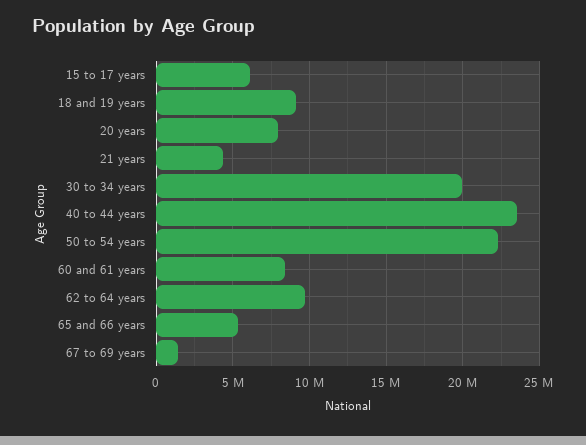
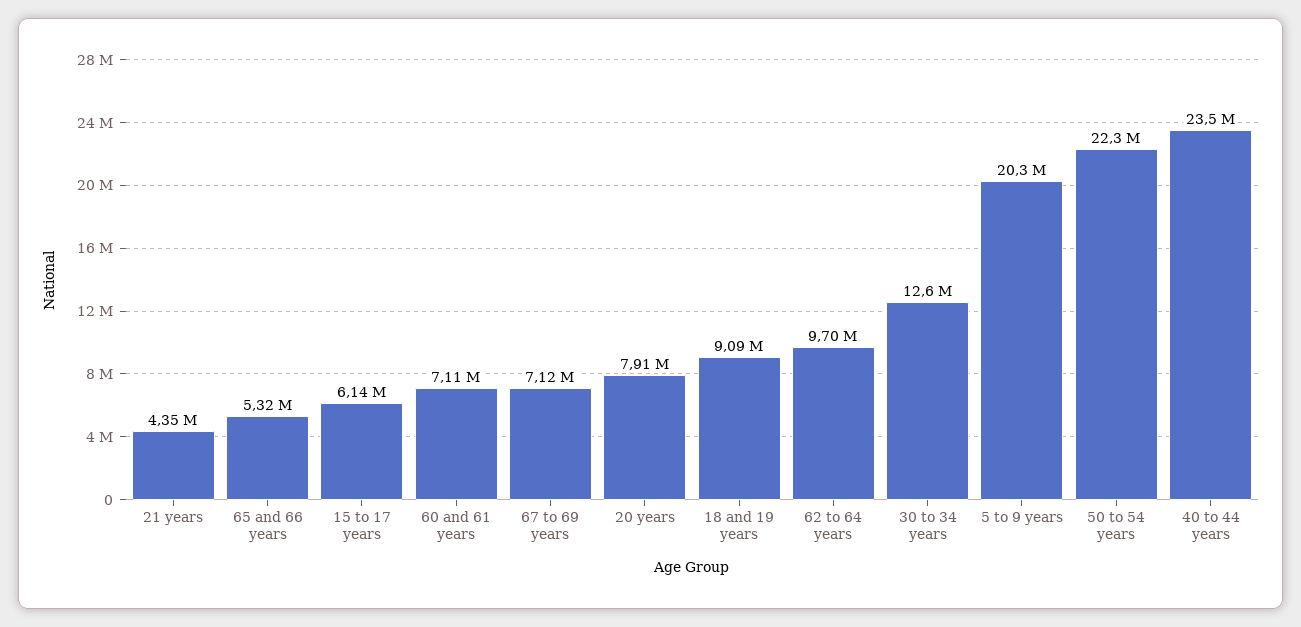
  {
    "15 to 17 years": 6140000,
    "18 and 19 years": 9090000,
    "20 years": 7910000,
    "21 years": 4350000,
-   "30 to 34 years": 20000000,
+   "30 to 34 years": 12600000,
    "40 to 44 years": 23500000,
    "50 to 54 years": 22300000,
-   "60 and 61 years": 8500000,
+   "60 and 61 years": 7110000,
    "62 to 64 years": 9700000,
    "65 and 66 years": 5320000,
-   "67 to 69 years": 1500000
+   "67 to 69 years": 7120000,
+   "5 to 9 years": 20300000
  }

